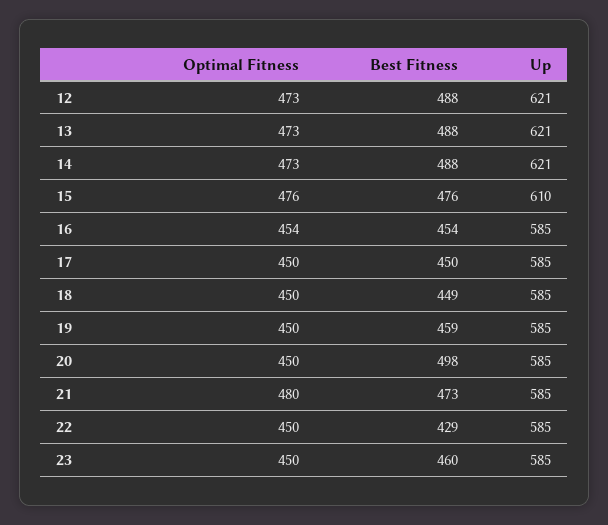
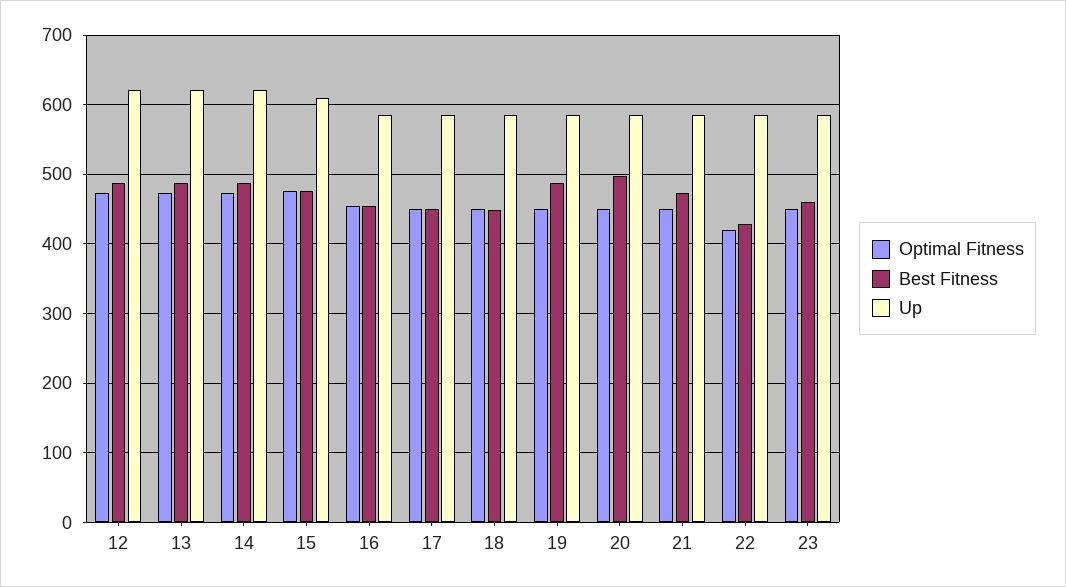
  {
    "Optimal Fitness": {
      "12": 473,
      "13": 473,
      "14": 473,
      "15": 476,
      "16": 454,
      "17": 450,
      "18": 450,
      "19": 450,
      "20": 450,
-     "21": 480,
+     "21": 450,
-     "22": 450,
+     "22": 420,
      "23": 450
    },
    "Best Fitness": {
      "12": 488,
      "13": 488,
      "14": 488,
      "15": 476,
      "16": 454,
      "17": 450,
      "18": 449,
-     "19": 459,
+     "19": 490,
      "20": 498,
      "21": 473,
      "22": 429,
      "23": 460
    },
    "Up": {
      "12": 621,
      "13": 621,
      "14": 621,
      "15": 610,
      "16": 585,
      "17": 585,
      "18": 585,
      "19": 585,
      "20": 585,
      "21": 585,
      "22": 585,
      "23": 585
    }
  }

